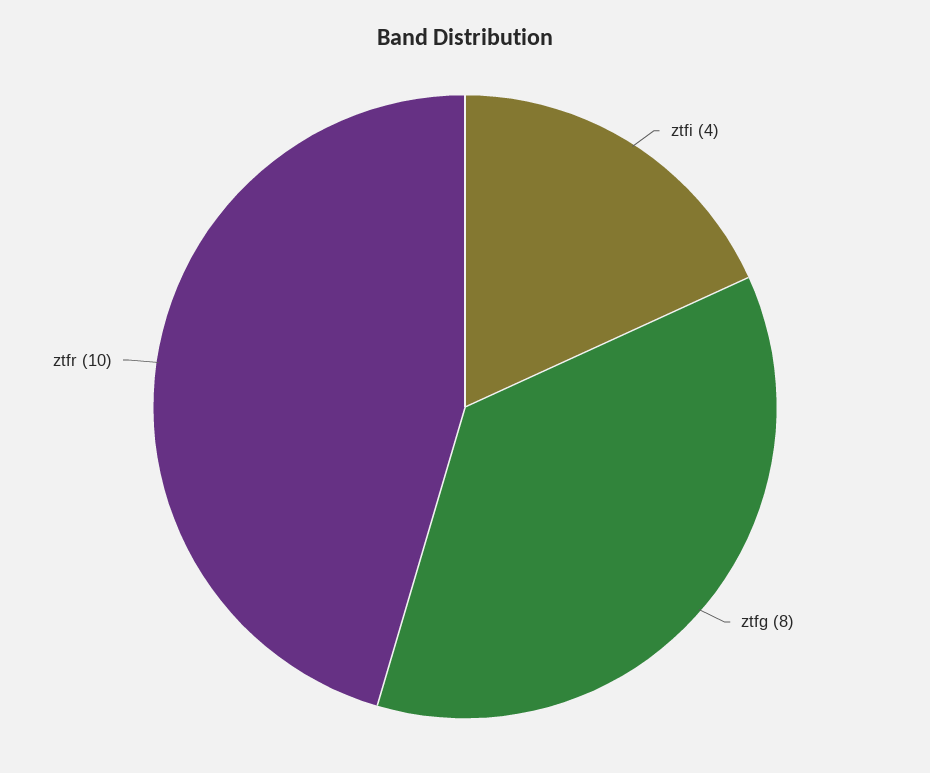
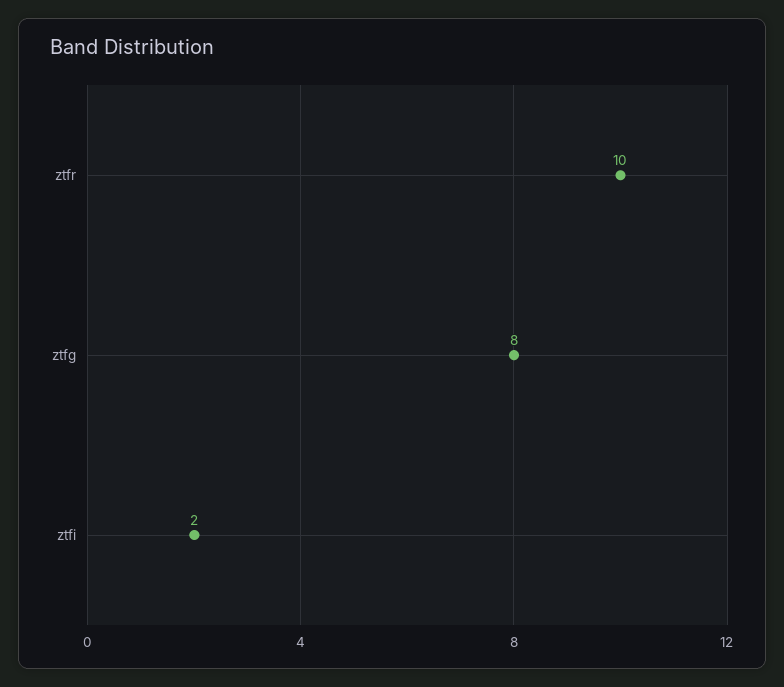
  {
-   "ztfi": 4,
+   "ztfi": 2,
    "ztfg": 8,
    "ztfr": 10
  }

